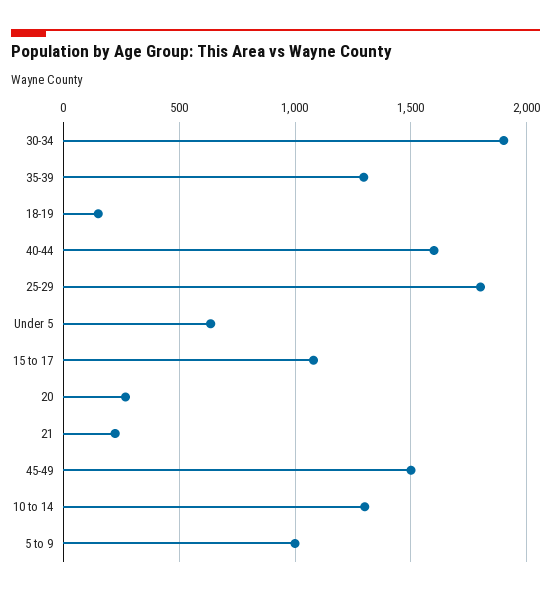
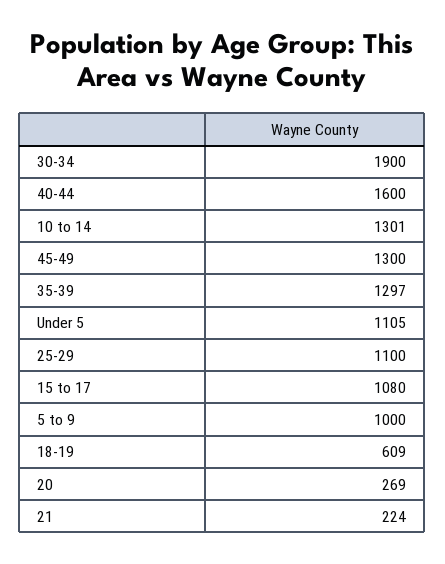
  {
    "30-34": 1900,
    "35-39": 1297,
-   "18-19": 150,
+   "18-19": 609,
    "40-44": 1600,
-   "25-29": 1800,
+   "25-29": 1100,
-   "Under 5": 650,
+   "Under 5": 1105,
    "15 to 17": 1080,
    "20": 269,
    "21": 224,
-   "45-49": 1500,
+   "45-49": 1300,
    "10 to 14": 1301,
    "5 to 9": 1000
  }

